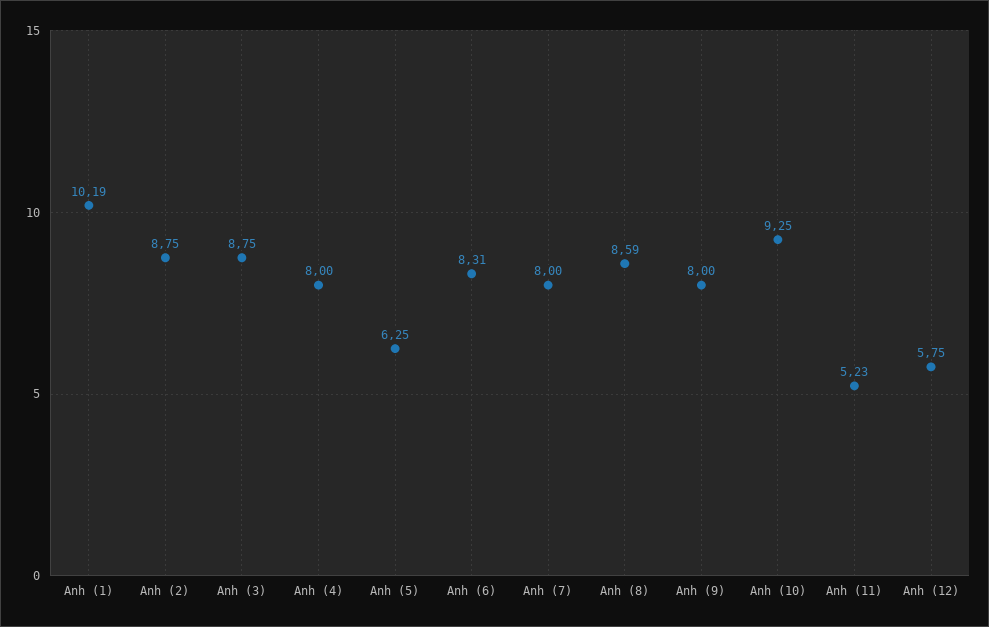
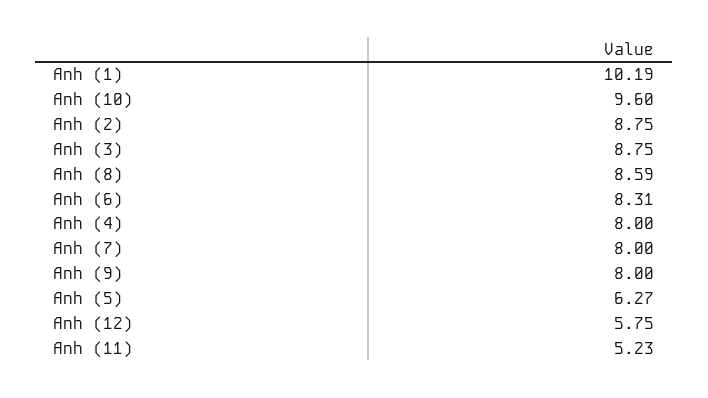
  {
    "Anh (1)": 10.19,
    "Anh (2)": 8.75,
    "Anh (3)": 8.75,
    "Anh (4)": 8,
-   "Anh (5)": 6.25,
+   "Anh (5)": 6.27,
    "Anh (6)": 8.31,
    "Anh (7)": 8,
    "Anh (8)": 8.59,
    "Anh (9)": 8,
-   "Anh (10)": 9.25,
+   "Anh (10)": 9.6,
    "Anh (11)": 5.23,
    "Anh (12)": 5.75
  }

